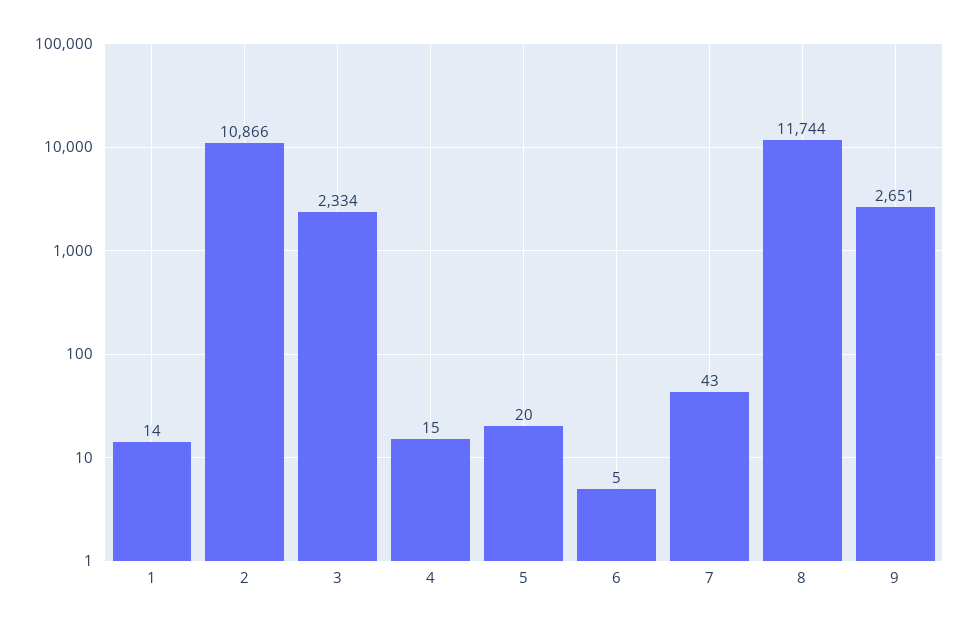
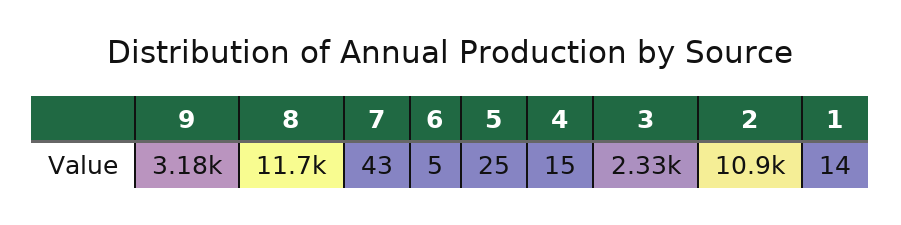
  {
    "1": 14,
    "2": 10866,
    "3": 2334,
    "4": 15,
-   "5": 20,
+   "5": 25,
    "6": 5,
    "7": 43,
    "8": 11744,
-   "9": 2651
+   "9": 3180
  }

